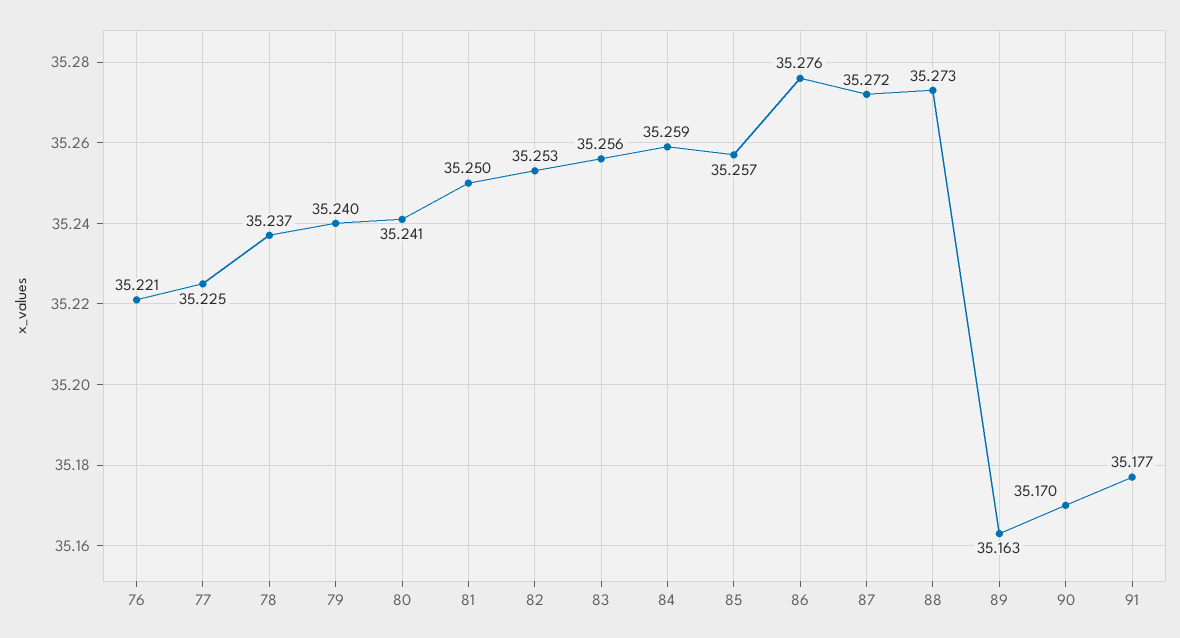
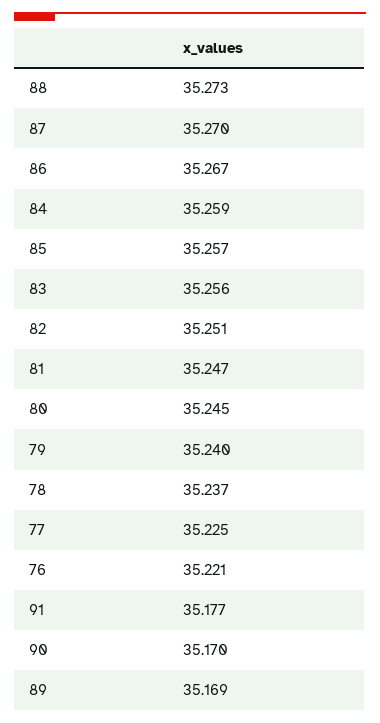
  {
    "76": 35.221,
    "77": 35.225,
    "78": 35.237,
    "79": 35.24,
-   "80": 35.241,
+   "80": 35.245,
-   "81": 35.25,
+   "81": 35.247,
-   "82": 35.253,
+   "82": 35.251,
    "83": 35.256,
    "84": 35.259,
    "85": 35.257,
-   "86": 35.276,
+   "86": 35.267,
-   "87": 35.272,
+   "87": 35.27,
    "88": 35.273,
-   "89": 35.163,
+   "89": 35.169,
    "90": 35.17,
    "91": 35.177
  }

